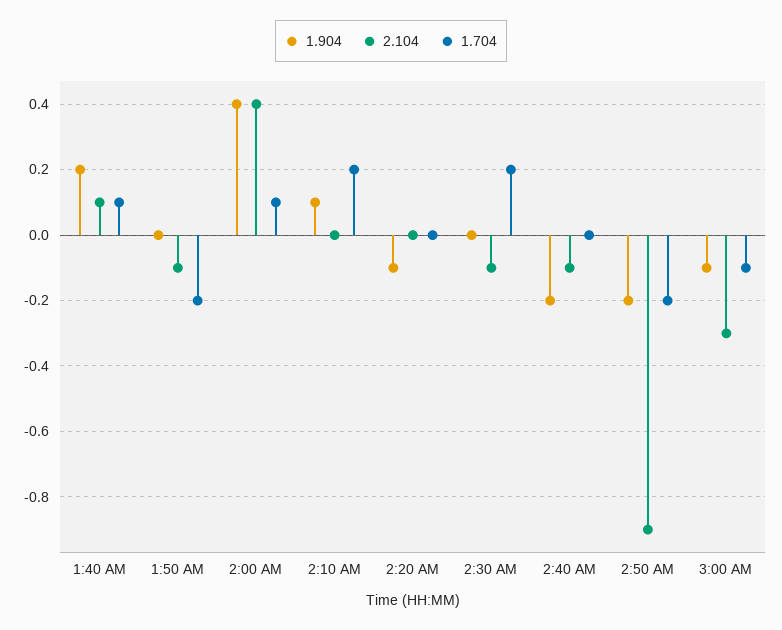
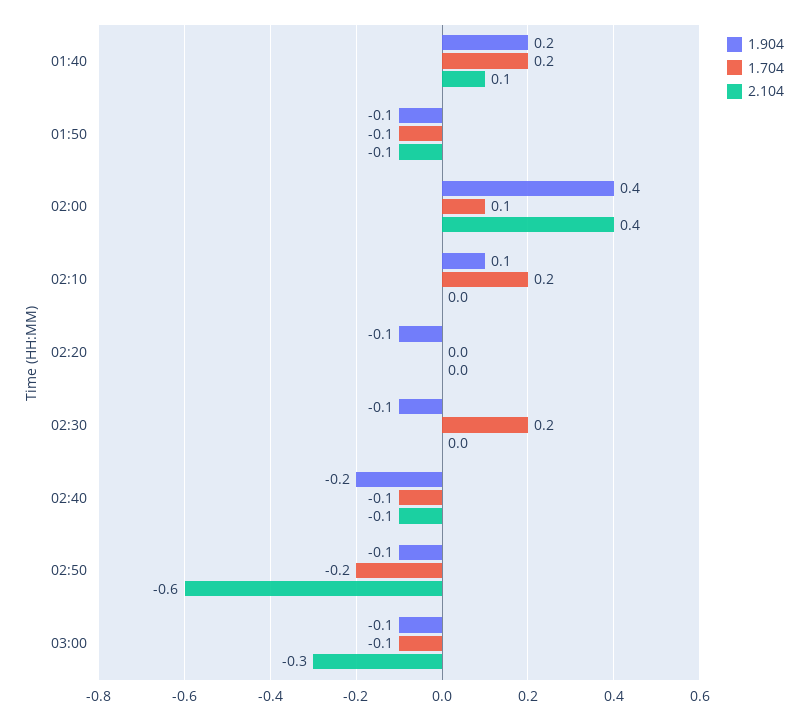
  {
    "1.904": {
      "1:40 AM": 0.2,
-     "1:50 AM": 0,
+     "1:50 AM": -0.1,
      "2:00 AM": 0.4,
      "2:10 AM": 0.1,
      "2:20 AM": -0.1,
-     "2:30 AM": 0,
+     "2:30 AM": -0.1,
      "2:40 AM": -0.2,
-     "2:50 AM": -0.2,
+     "2:50 AM": -0.1,
      "3:00 AM": -0.1
    },
    "2.104": {
      "1:40 AM": 0.1,
      "1:50 AM": -0.1,
      "2:00 AM": 0.4,
      "2:10 AM": 0,
      "2:20 AM": 0,
-     "2:30 AM": -0.1,
+     "2:30 AM": 0,
      "2:40 AM": -0.1,
-     "2:50 AM": -0.9,
+     "2:50 AM": -0.6,
      "3:00 AM": -0.3
    },
    "1.704": {
-     "1:40 AM": 0.1,
+     "1:40 AM": 0.2,
-     "1:50 AM": -0.2,
+     "1:50 AM": -0.1,
      "2:00 AM": 0.1,
      "2:10 AM": 0.2,
      "2:20 AM": 0,
      "2:30 AM": 0.2,
-     "2:40 AM": 0,
+     "2:40 AM": -0.1,
      "2:50 AM": -0.2,
      "3:00 AM": -0.1
    }
  }

